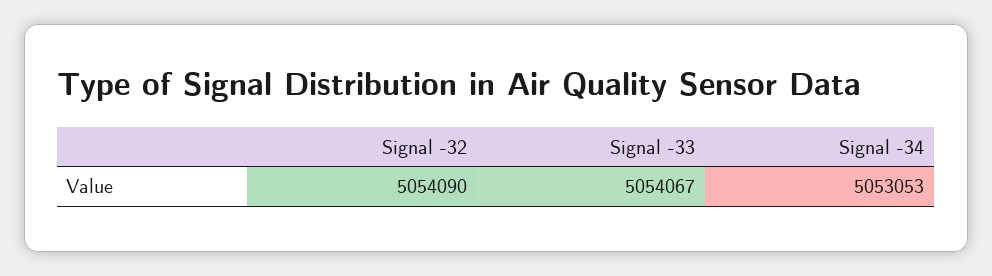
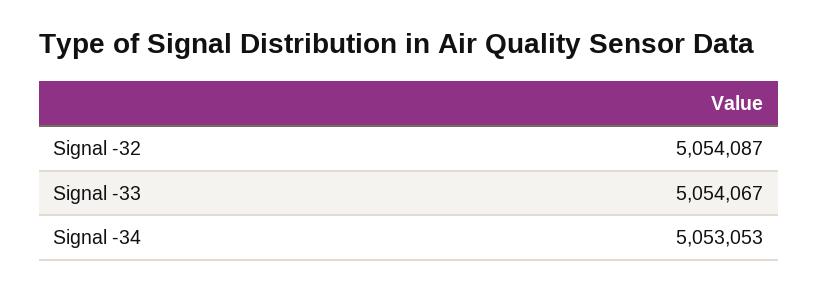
  {
-   "Signal -32": 5054090,
+   "Signal -32": 5054087,
    "Signal -33": 5054067,
    "Signal -34": 5053053
  }

